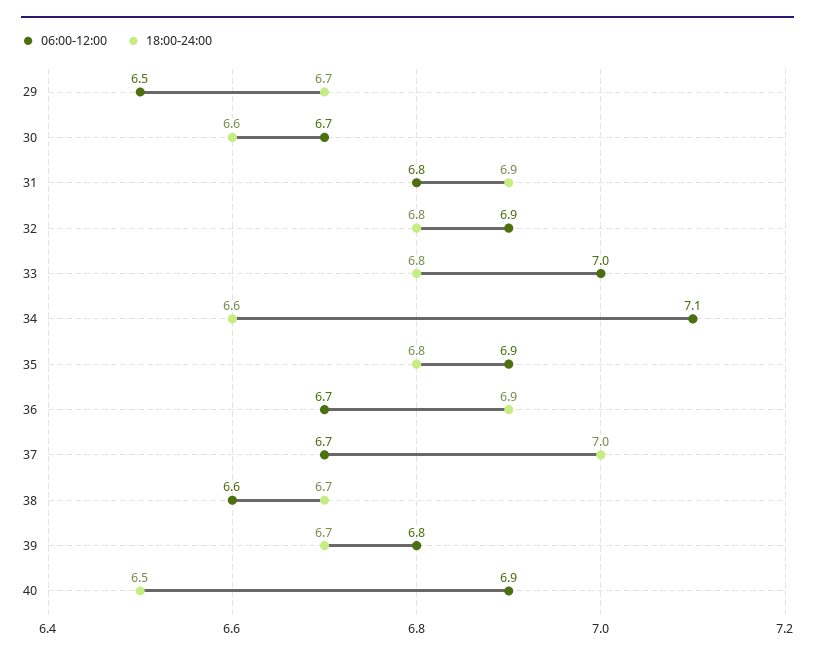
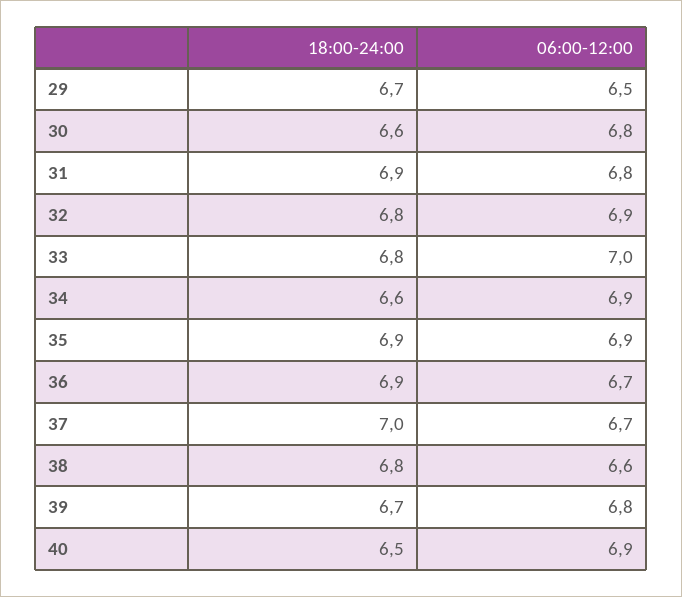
  {
    "06:00-12:00": {
      "29": 6.5,
-     "30": 6.7,
+     "30": 6.8,
      "31": 6.8,
      "32": 6.9,
      "33": 7,
-     "34": 7.1,
+     "34": 6.9,
      "35": 6.9,
      "36": 6.7,
      "37": 6.7,
      "38": 6.6,
      "39": 6.8,
      "40": 6.9
    },
    "18:00-24:00": {
      "29": 6.7,
      "30": 6.6,
      "31": 6.9,
      "32": 6.8,
      "33": 6.8,
      "34": 6.6,
-     "35": 6.8,
+     "35": 6.9,
      "36": 6.9,
      "37": 7,
-     "38": 6.7,
+     "38": 6.8,
      "39": 6.7,
      "40": 6.5
    }
  }

